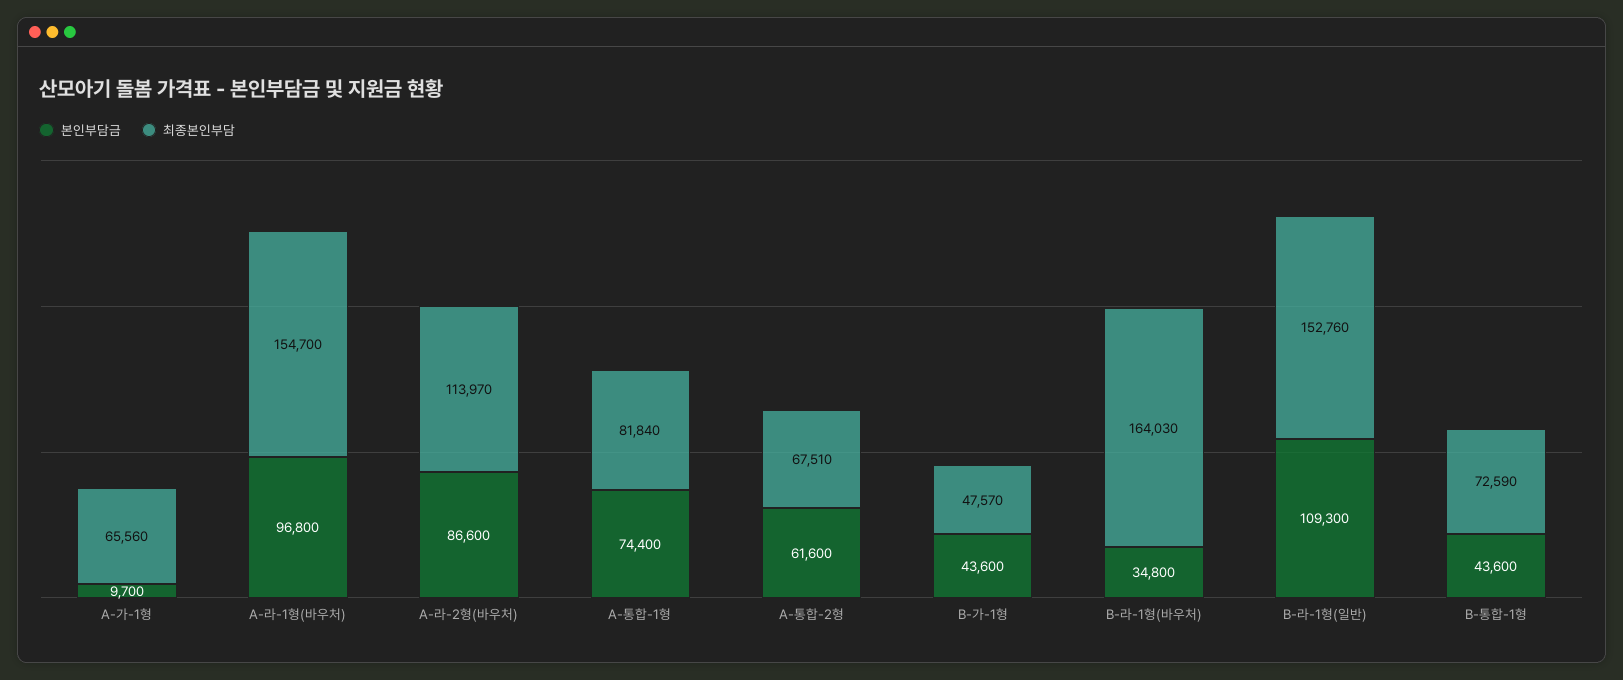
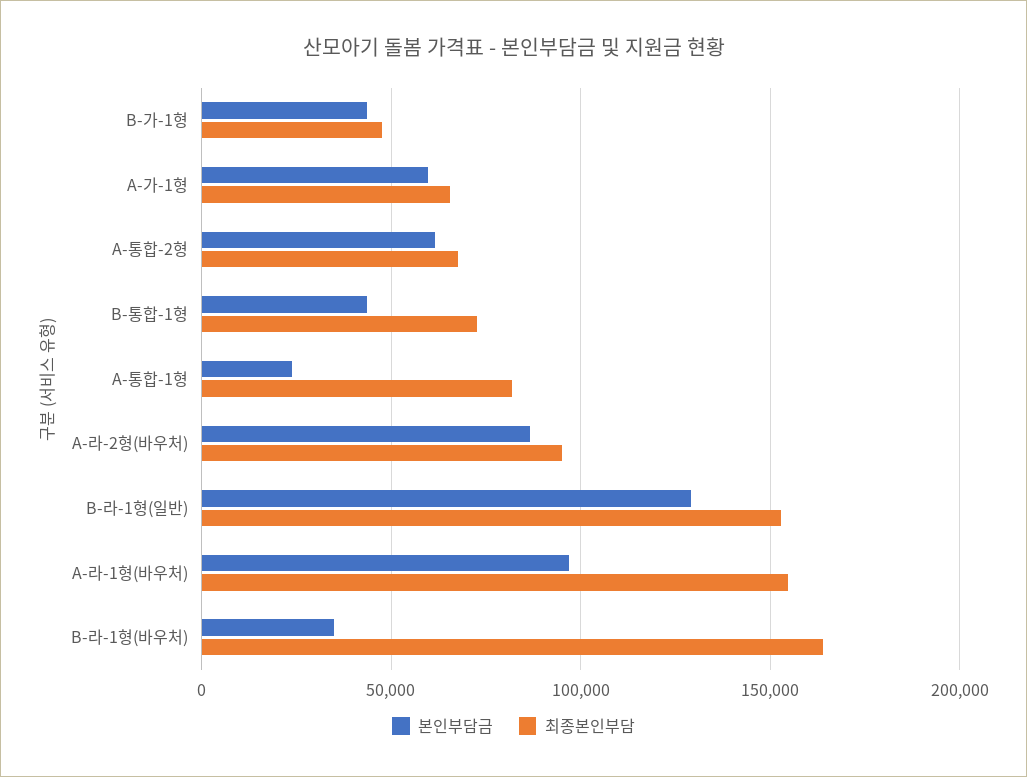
  {
    "본인부담금": {
-     "A-가-1형": 9700,
+     "A-가-1형": 60000,
      "A-라-1형(바우처)": 96800,
      "A-라-2형(바우처)": 86600,
-     "A-통합-1형": 74400,
+     "A-통합-1형": 25000,
      "A-통합-2형": 61600,
      "B-가-1형": 43600,
      "B-라-1형(바우처)": 34800,
-     "B-라-1형(일반)": 109300,
+     "B-라-1형(일반)": 130000,
      "B-통합-1형": 43600
    },
    "최종본인부담": {
      "A-가-1형": 65560,
      "A-라-1형(바우처)": 154700,
-     "A-라-2형(바우처)": 113970,
+     "A-라-2형(바우처)": 95000,
      "A-통합-1형": 81840,
      "A-통합-2형": 67510,
      "B-가-1형": 47570,
      "B-라-1형(바우처)": 164030,
      "B-라-1형(일반)": 152760,
      "B-통합-1형": 72590
    }
  }

